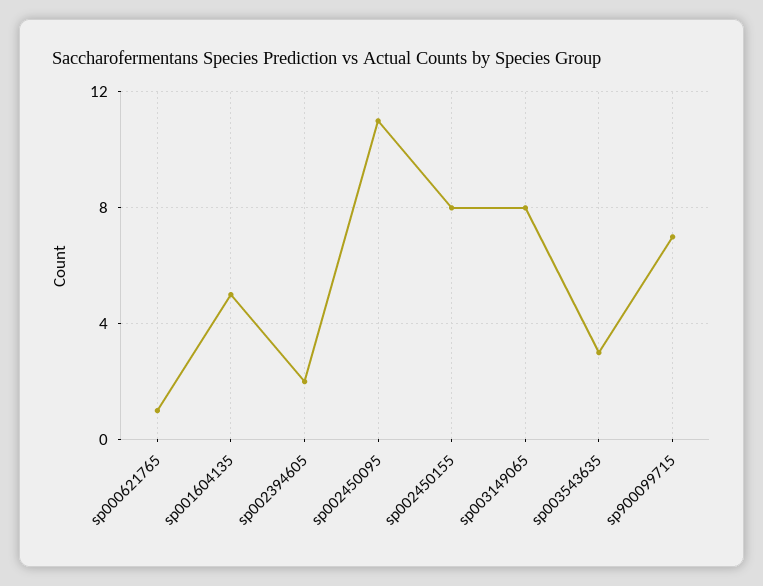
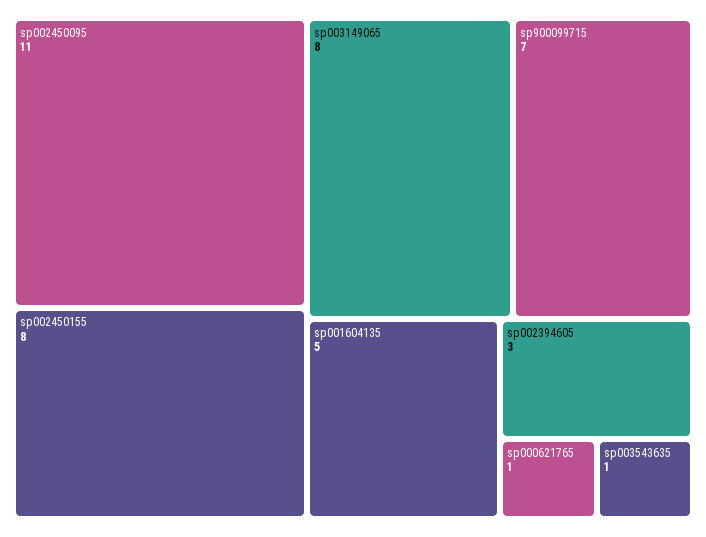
  {
    "sp000621765": 1,
    "sp001604135": 5,
-   "sp002394605": 2,
+   "sp002394605": 3,
    "sp002450095": 11,
    "sp002450155": 8,
    "sp003149065": 8,
-   "sp003543635": 3,
+   "sp003543635": 1,
    "sp900099715": 7
  }

